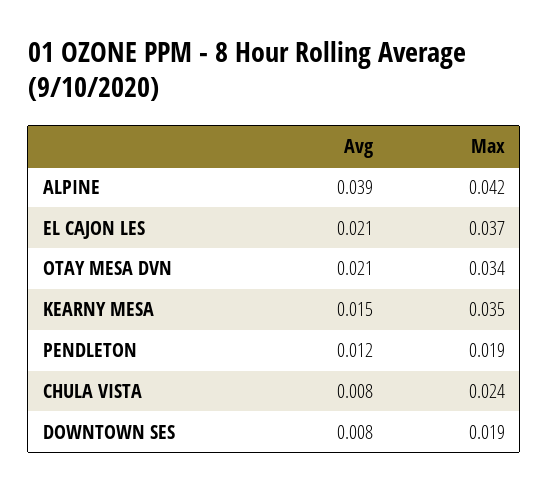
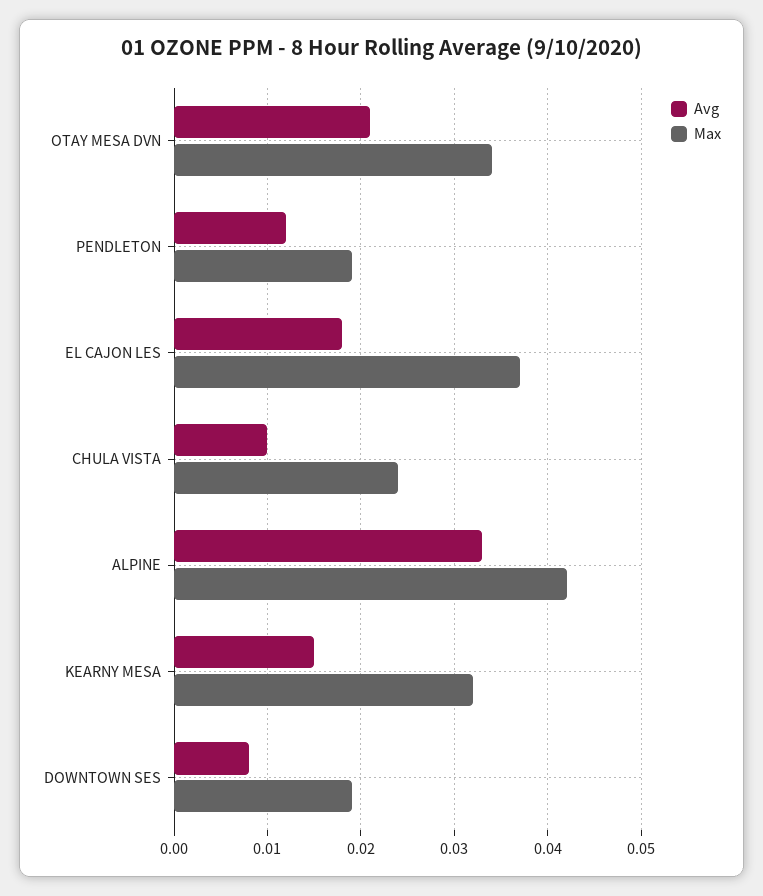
  {
    "Avg": {
-     "ALPINE": 0.039,
+     "ALPINE": 0.033,
-     "EL CAJON LES": 0.021,
+     "EL CAJON LES": 0.018,
      "OTAY MESA DVN": 0.021,
      "KEARNY MESA": 0.015,
      "PENDLETON": 0.012,
-     "CHULA VISTA": 0.008,
+     "CHULA VISTA": 0.01,
      "DOWNTOWN SES": 0.008
    },
    "Max": {
      "ALPINE": 0.042,
      "EL CAJON LES": 0.037,
      "OTAY MESA DVN": 0.034,
-     "KEARNY MESA": 0.035,
+     "KEARNY MESA": 0.032,
      "PENDLETON": 0.019,
      "CHULA VISTA": 0.024,
      "DOWNTOWN SES": 0.019
    }
  }

